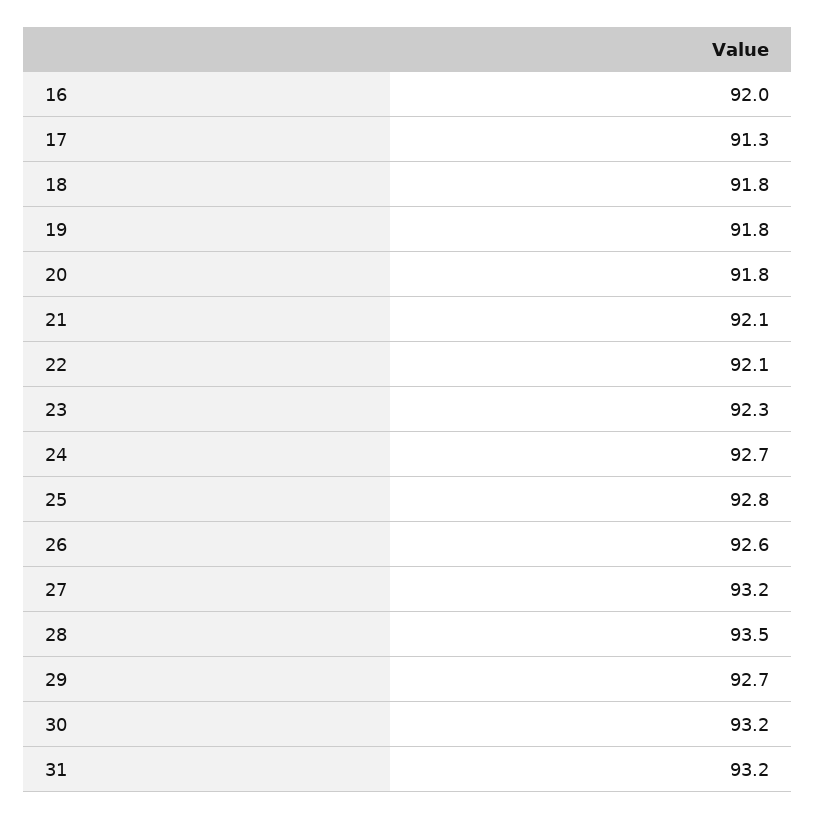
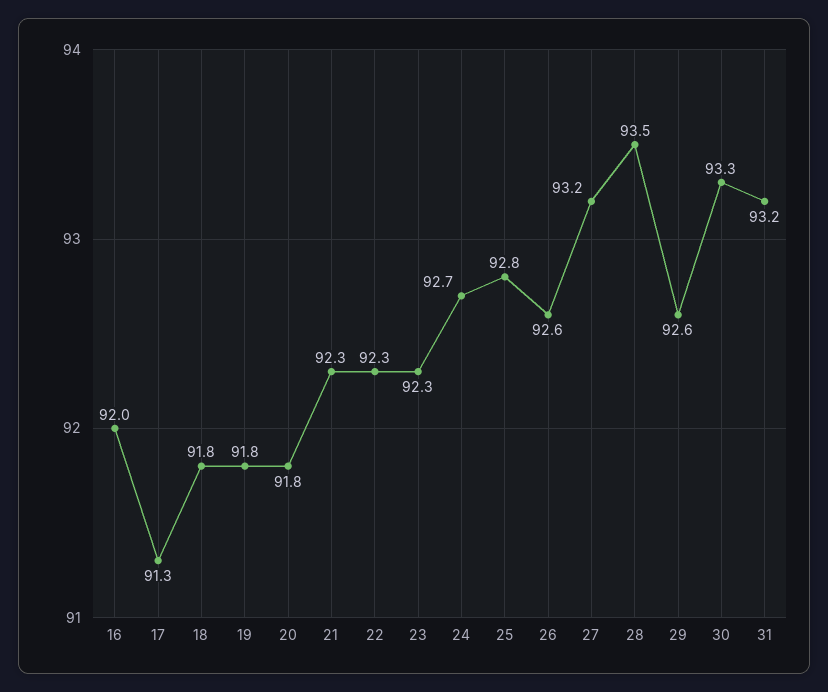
  {
    "16": 92,
    "17": 91.3,
    "18": 91.8,
    "19": 91.8,
    "20": 91.8,
-   "21": 92.1,
+   "21": 92.3,
-   "22": 92.1,
+   "22": 92.3,
    "23": 92.3,
    "24": 92.7,
    "25": 92.8,
    "26": 92.6,
    "27": 93.2,
    "28": 93.5,
-   "29": 92.7,
+   "29": 92.6,
-   "30": 93.2,
+   "30": 93.3,
    "31": 93.2
  }

